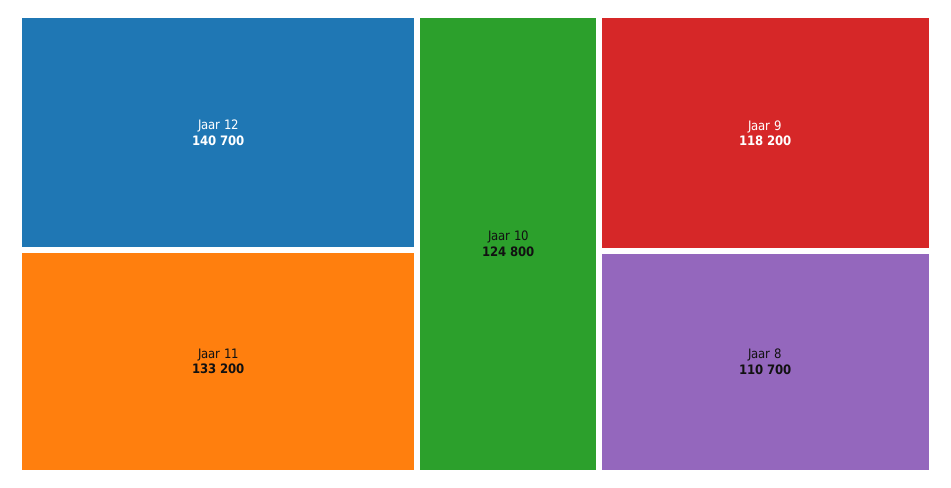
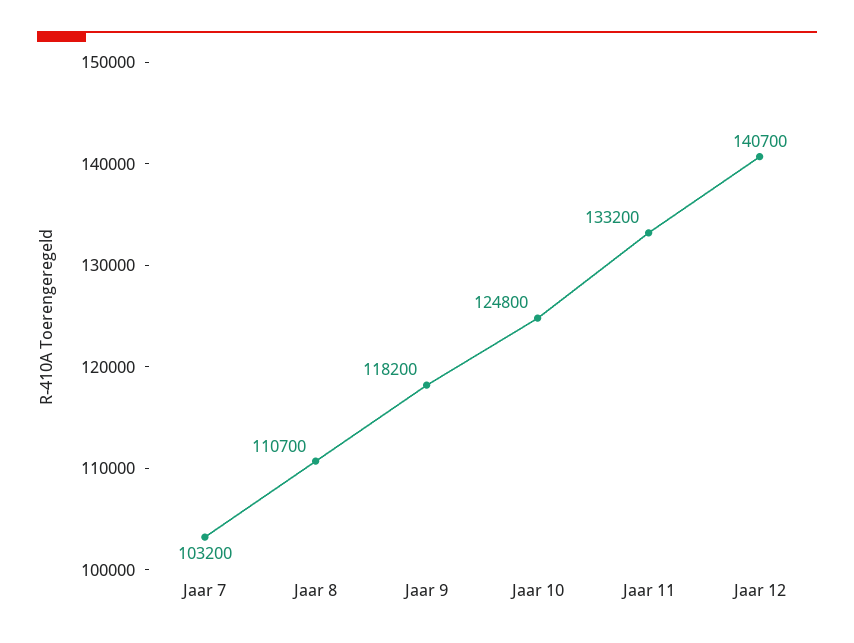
  {
    "Jaar 12": 140700,
    "Jaar 11": 133200,
    "Jaar 10": 124800,
    "Jaar 9": 118200,
-   "Jaar 8": 110700
+   "Jaar 8": 110700,
+   "Jaar 7": 103200
  }

